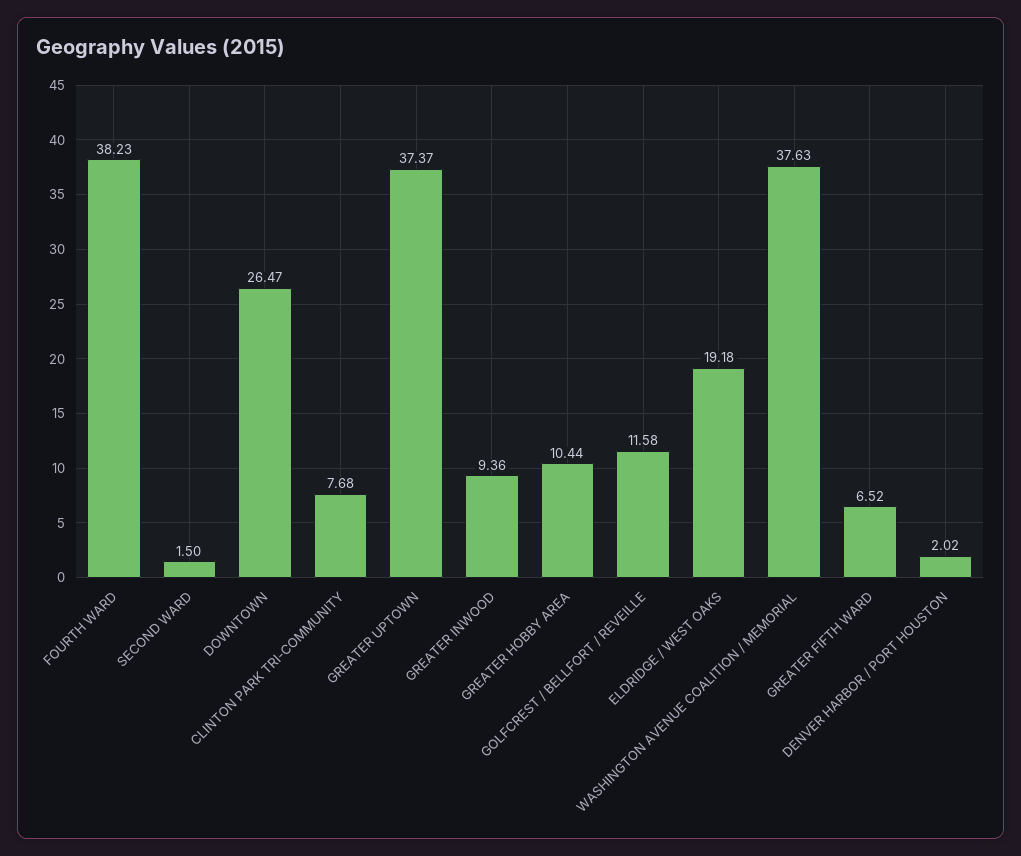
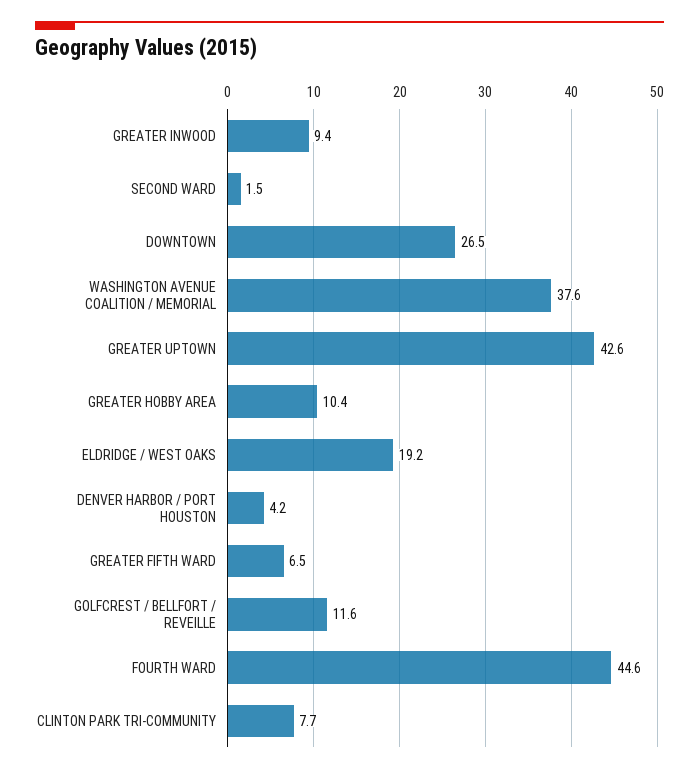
  {
-   "FOURTH WARD": 38.23,
+   "FOURTH WARD": 44.6,
    "SECOND WARD": 1.5,
    "DOWNTOWN": 26.47,
    "CLINTON PARK TRI-COMMUNITY": 7.68,
-   "GREATER UPTOWN": 37.37,
+   "GREATER UPTOWN": 42.6,
    "GREATER INWOOD": 9.36,
    "GREATER HOBBY AREA": 10.44,
    "GOLFCREST / BELLFORT / REVEILLE": 11.58,
    "ELDRIDGE / WEST OAKS": 19.18,
    "WASHINGTON AVENUE COALITION / MEMORIAL": 37.63,
    "GREATER FIFTH WARD": 6.52,
-   "DENVER HARBOR / PORT HOUSTON": 2.02
+   "DENVER HARBOR / PORT HOUSTON": 4.2
  }

